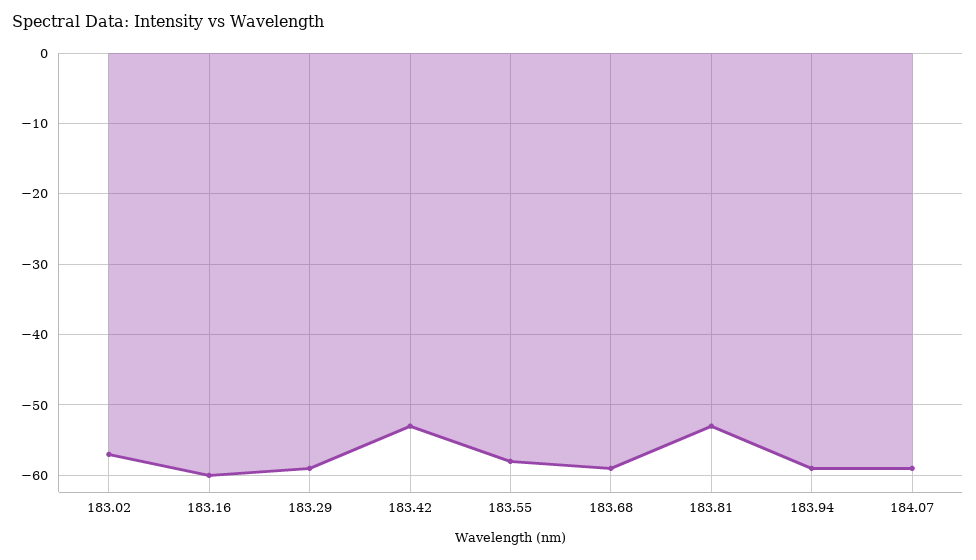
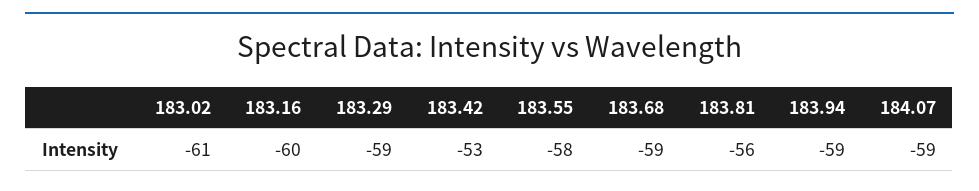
  {
-   "183.02": -57,
+   "183.02": -61,
    "183.16": -60,
    "183.29": -59,
    "183.42": -53,
    "183.55": -58,
    "183.68": -59,
-   "183.81": -53,
+   "183.81": -56,
    "183.94": -59,
    "184.07": -59
  }

